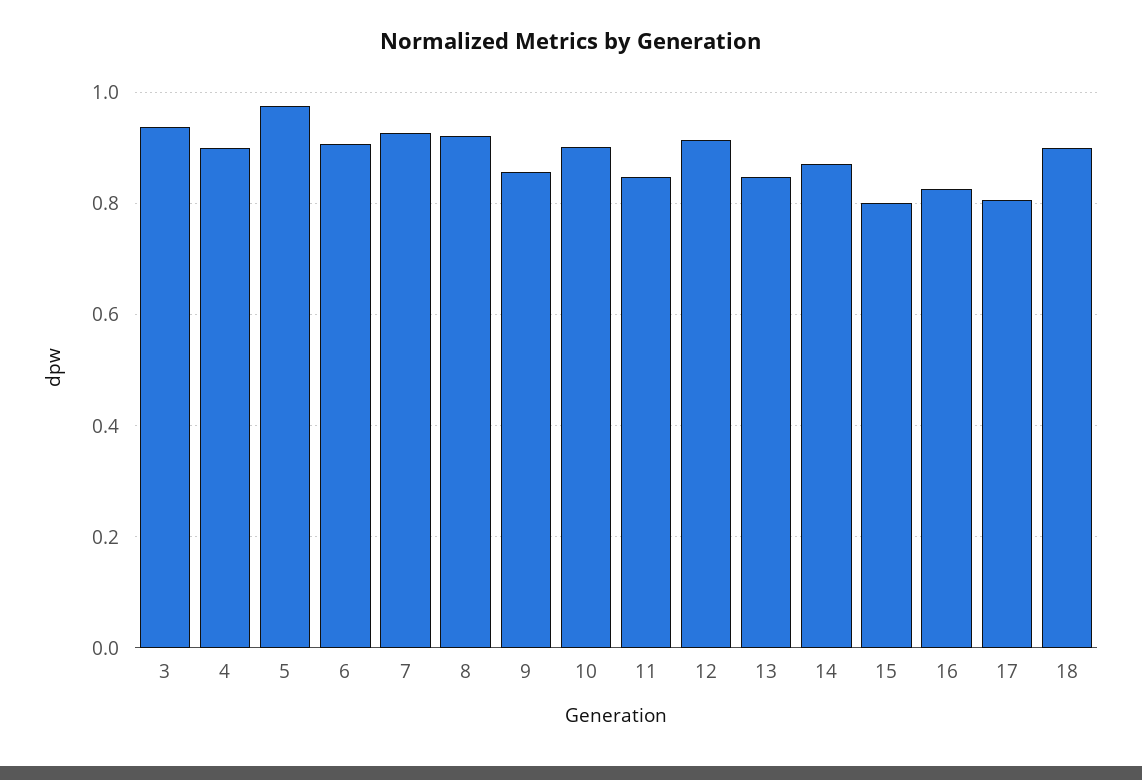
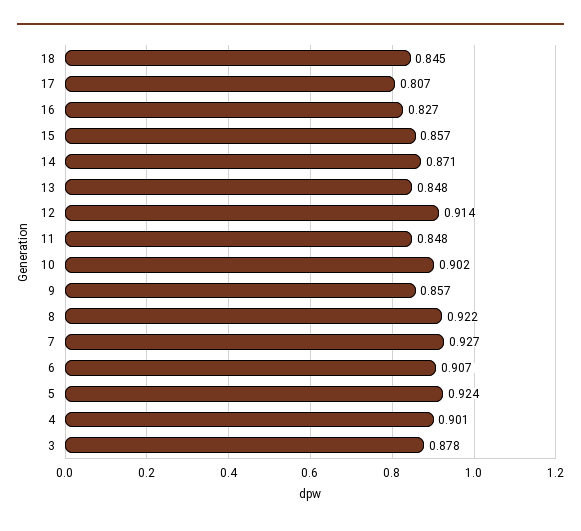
  {
-   "3": 0.94,
+   "3": 0.878,
    "4": 0.901,
-   "5": 0.98,
+   "5": 0.924,
    "6": 0.907,
    "7": 0.927,
    "8": 0.922,
    "9": 0.857,
    "10": 0.902,
    "11": 0.848,
    "12": 0.914,
    "13": 0.848,
    "14": 0.871,
-   "15": 0.8,
+   "15": 0.857,
    "16": 0.827,
    "17": 0.807,
-   "18": 0.9
+   "18": 0.845
  }

